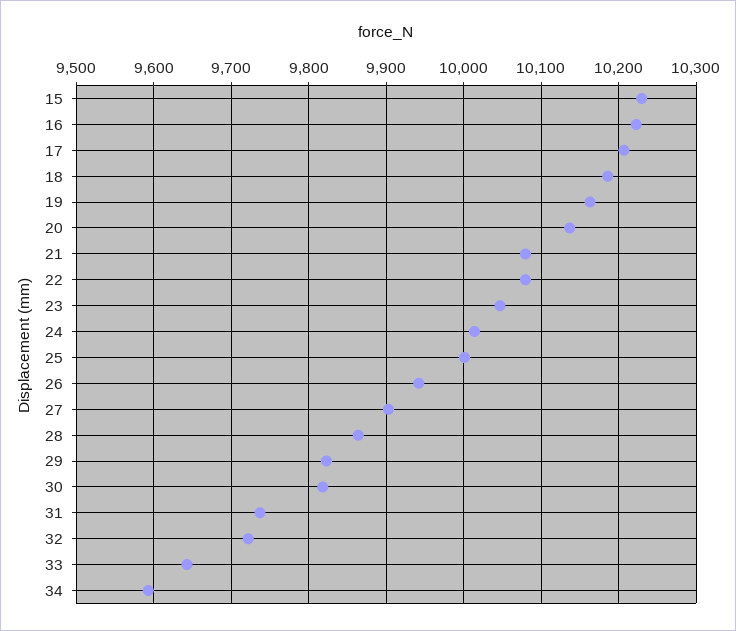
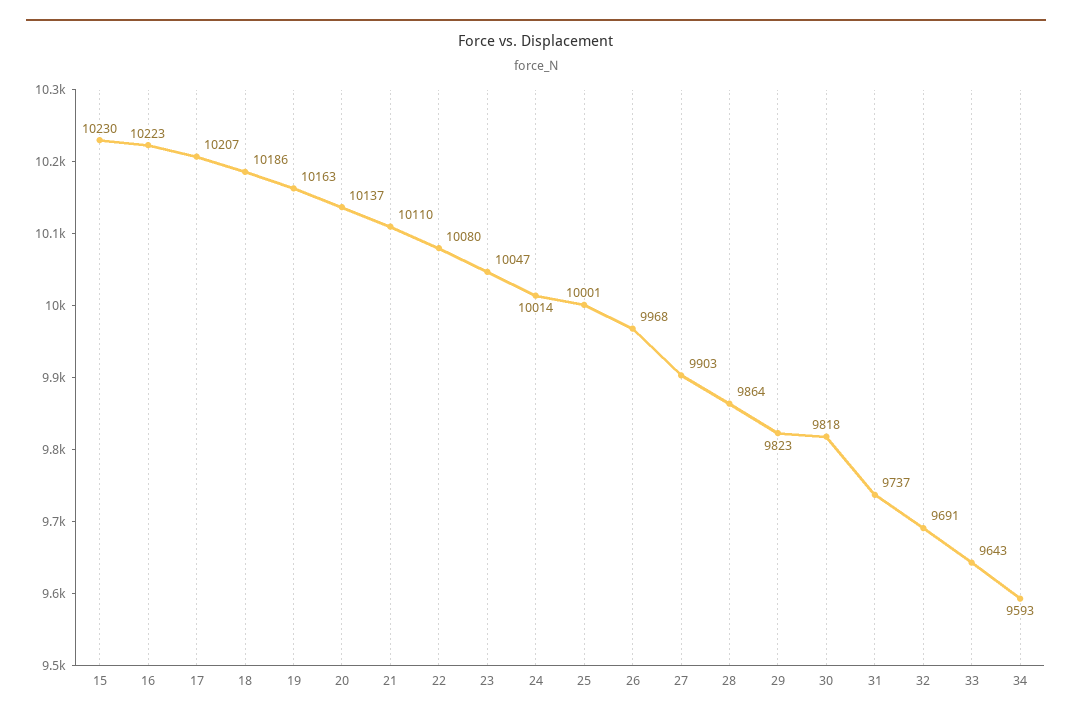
  {
    "15": 10230,
    "16": 10223,
    "17": 10207,
    "18": 10186,
    "19": 10163,
    "20": 10137,
-   "21": 10080,
+   "21": 10110,
    "22": 10080,
    "23": 10047,
    "24": 10014,
    "25": 10001,
-   "26": 9940,
+   "26": 9968,
    "27": 9903,
    "28": 9864,
    "29": 9823,
    "30": 9818,
    "31": 9737,
-   "32": 9720,
+   "32": 9691,
    "33": 9643,
    "34": 9593
  }

